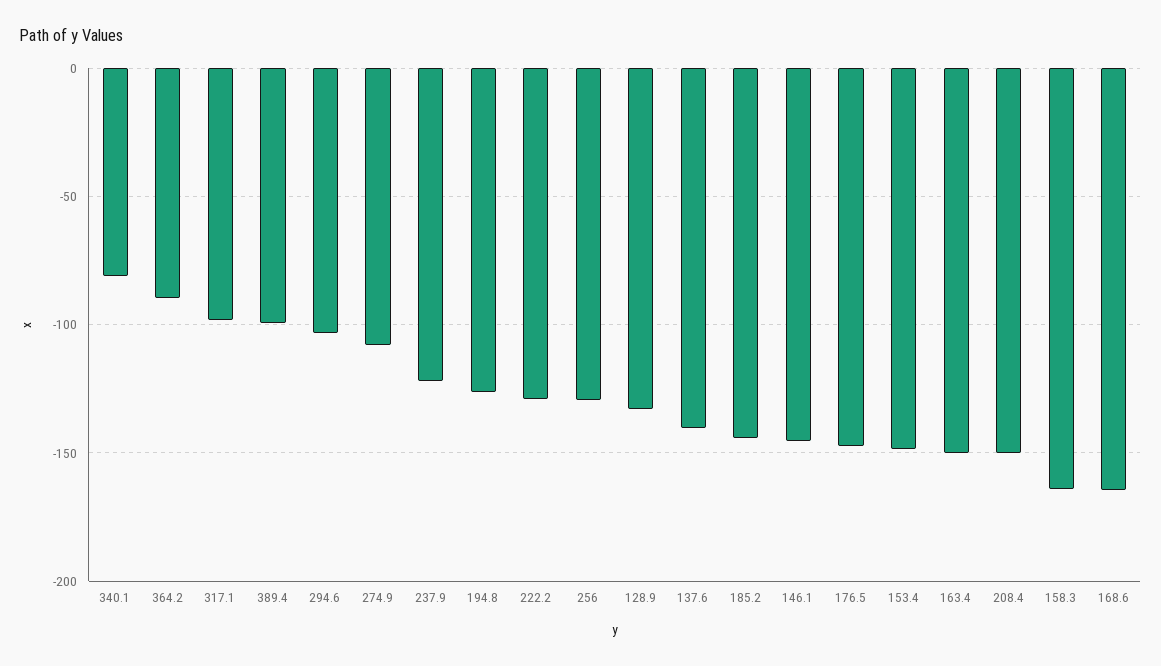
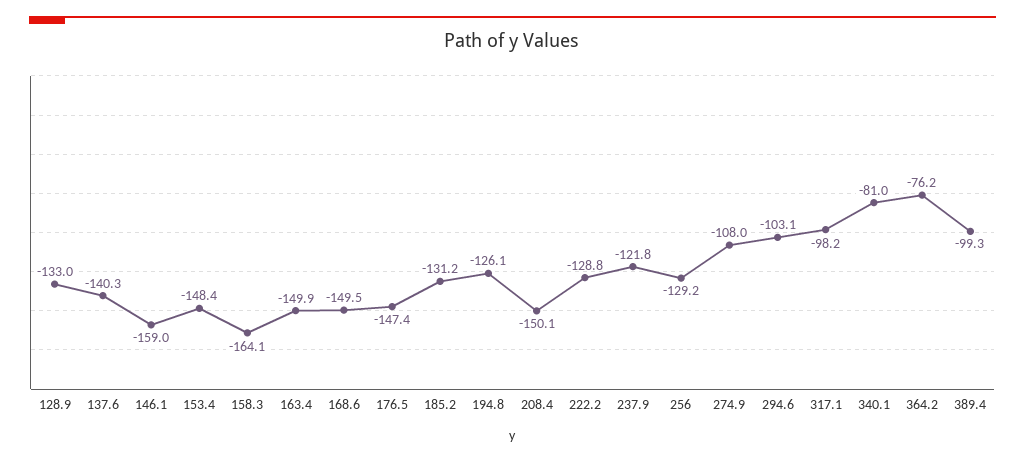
  {
    "340.1": -81,
-   "364.2": -90,
+   "364.2": -76.2,
    "317.1": -98.2,
    "389.4": -99.3,
    "294.6": -103.1,
    "274.9": -108,
    "237.9": -121.8,
    "194.8": -126.1,
    "222.2": -128.8,
    "256": -129.2,
    "128.9": -133,
    "137.6": -140.3,
-   "185.2": -145,
+   "185.2": -131.2,
-   "146.1": -145,
+   "146.1": -159,
    "176.5": -147.4,
    "153.4": -148.4,
    "163.4": -149.9,
    "208.4": -150.1,
    "158.3": -164.1,
-   "168.6": -165
+   "168.6": -149.5
  }

